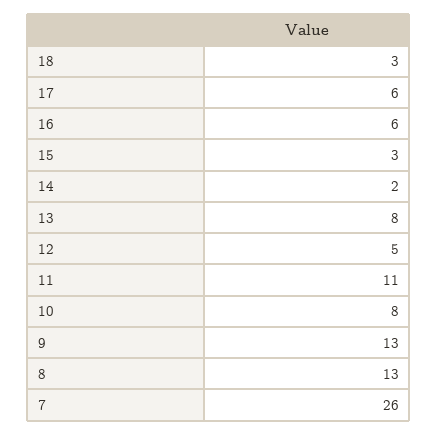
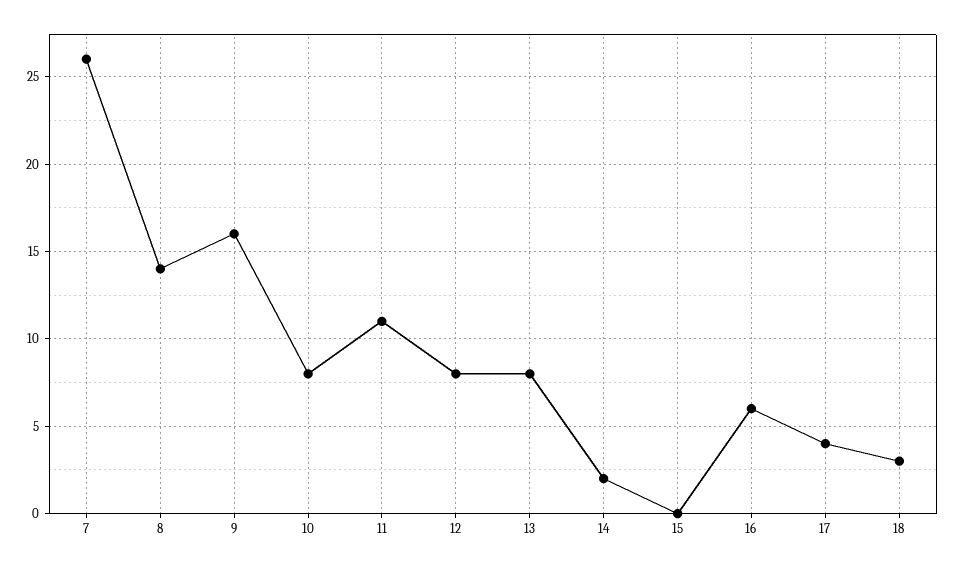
  {
    "18": 3,
-   "17": 6,
+   "17": 4,
    "16": 6,
-   "15": 3,
+   "15": 0,
    "14": 2,
    "13": 8,
-   "12": 5,
+   "12": 8,
    "11": 11,
    "10": 8,
-   "9": 13,
+   "9": 16,
-   "8": 13,
+   "8": 14,
    "7": 26
  }

